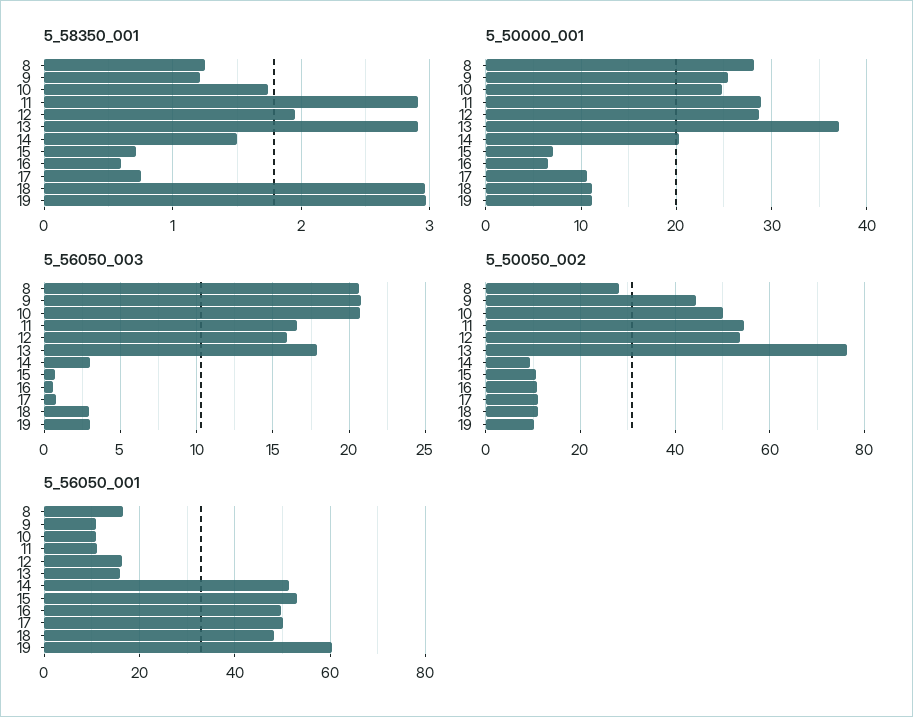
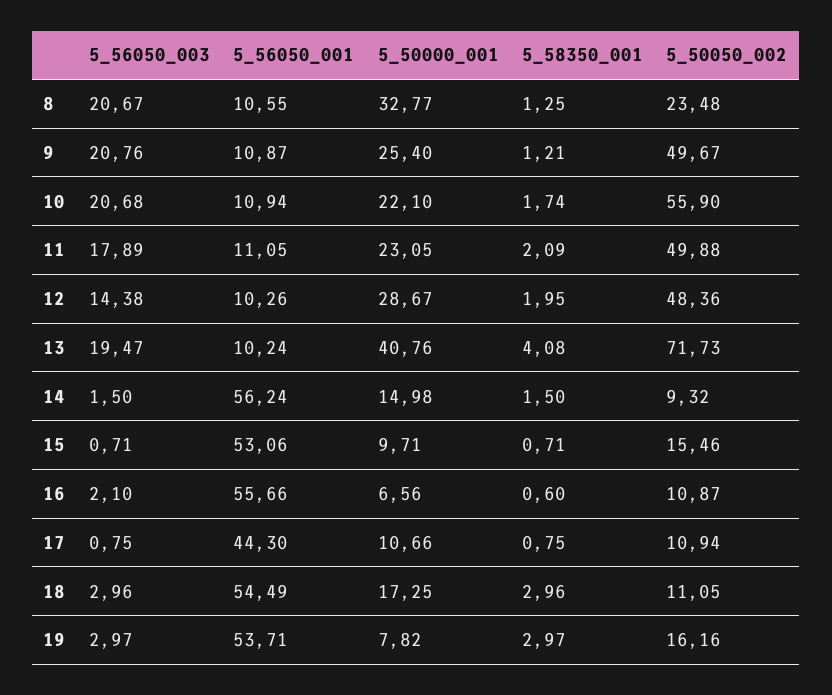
  {
    "5_58350_001": {
      "8": 1.25,
      "9": 1.21,
      "10": 1.74,
-     "11": 2.9,
+     "11": 2.09,
      "12": 1.95,
-     "13": 2.9,
+     "13": 4.08,
      "14": 1.5,
      "15": 0.71,
      "16": 0.6,
      "17": 0.75,
      "18": 2.96,
      "19": 2.97
    },
    "5_50000_001": {
-     "8": 28,
+     "8": 32.77,
      "9": 25.4,
-     "10": 25,
+     "10": 22.1,
-     "11": 29,
+     "11": 23.05,
      "12": 28.67,
-     "13": 37,
+     "13": 40.76,
-     "14": 20,
+     "14": 14.98,
-     "15": 7,
+     "15": 9.71,
      "16": 6.56,
      "17": 10.66,
-     "18": 11,
+     "18": 17.25,
-     "19": 11
+     "19": 7.82
    },
    "5_56050_003": {
      "8": 20.67,
      "9": 20.76,
      "10": 20.68,
-     "11": 16.5,
+     "11": 17.89,
-     "12": 16,
+     "12": 14.38,
-     "13": 18,
+     "13": 19.47,
-     "14": 3,
+     "14": 1.5,
      "15": 0.71,
-     "16": 0.5,
+     "16": 2.1,
      "17": 0.75,
      "18": 2.96,
      "19": 2.97
    },
    "5_50050_002": {
-     "8": 28,
+     "8": 23.48,
-     "9": 44,
+     "9": 49.67,
-     "10": 50,
+     "10": 55.9,
-     "11": 54,
+     "11": 49.88,
-     "12": 54,
+     "12": 48.36,
-     "13": 76,
+     "13": 71.73,
      "14": 9.32,
-     "15": 10,
+     "15": 15.46,
      "16": 10.87,
      "17": 10.94,
      "18": 11.05,
-     "19": 10
+     "19": 16.16
    },
    "5_56050_001": {
-     "8": 16,
+     "8": 10.55,
      "9": 10.87,
      "10": 10.94,
      "11": 11.05,
-     "12": 16,
+     "12": 10.26,
-     "13": 16,
+     "13": 10.24,
-     "14": 52,
+     "14": 56.24,
      "15": 53.06,
-     "16": 50,
+     "16": 55.66,
-     "17": 50,
+     "17": 44.3,
-     "18": 48,
+     "18": 54.49,
-     "19": 60
+     "19": 53.71
    }
  }

